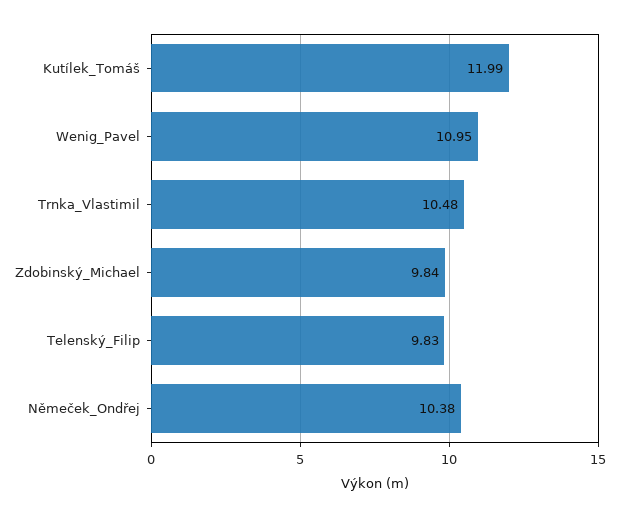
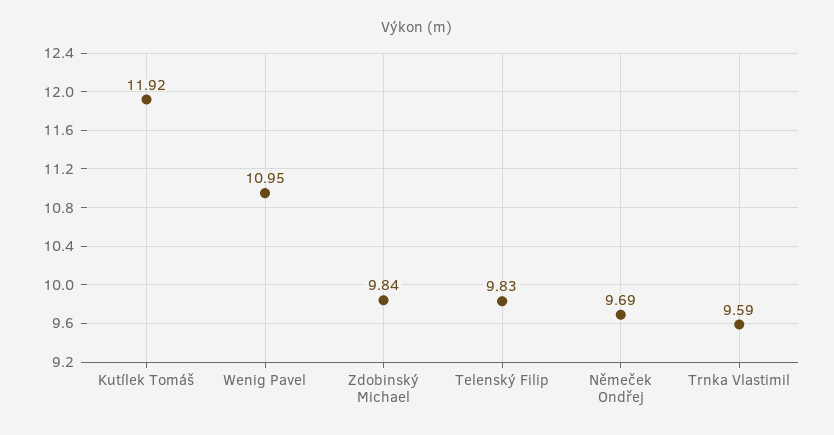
  {
-   "Kutílek_Tomáš": 11.99,
+   "Kutílek_Tomáš": 11.92,
    "Wenig_Pavel": 10.95,
-   "Trnka_Vlastimil": 10.48,
+   "Trnka_Vlastimil": 9.59,
    "Zdobinský_Michael": 9.84,
    "Telenský_Filip": 9.83,
-   "Němeček_Ondřej": 10.38
+   "Němeček_Ondřej": 9.69
  }

